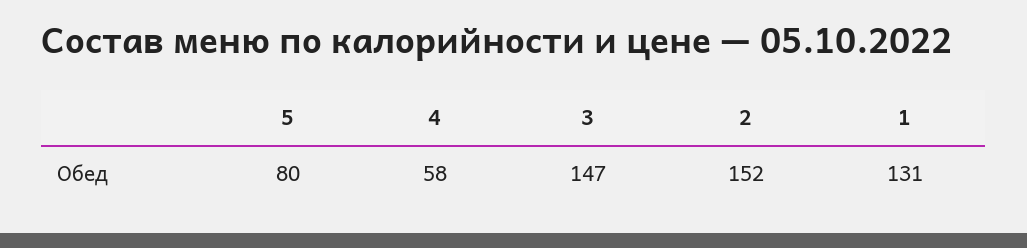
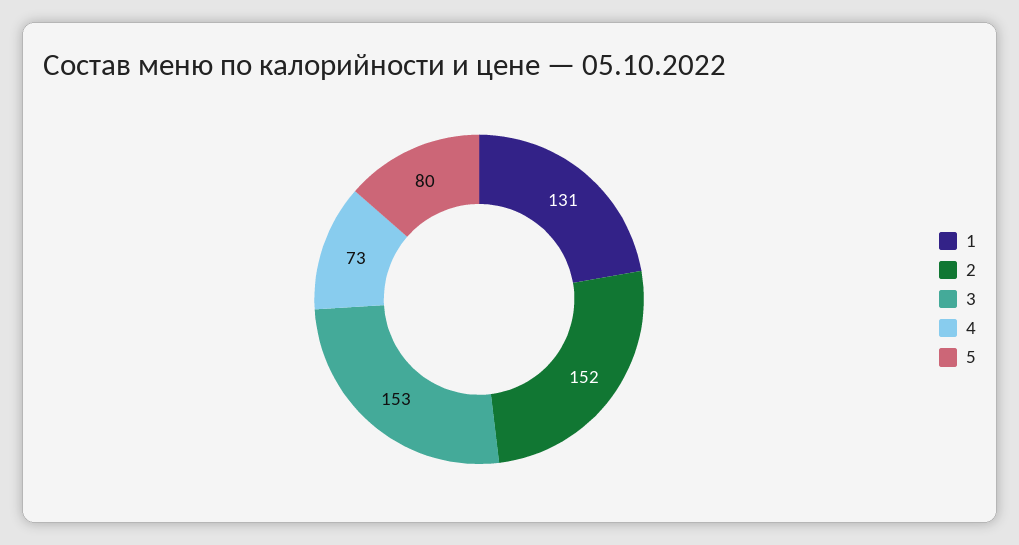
  {
    "5": 80,
-   "4": 58,
+   "4": 73,
-   "3": 147,
+   "3": 153,
    "2": 152,
    "1": 131
  }

